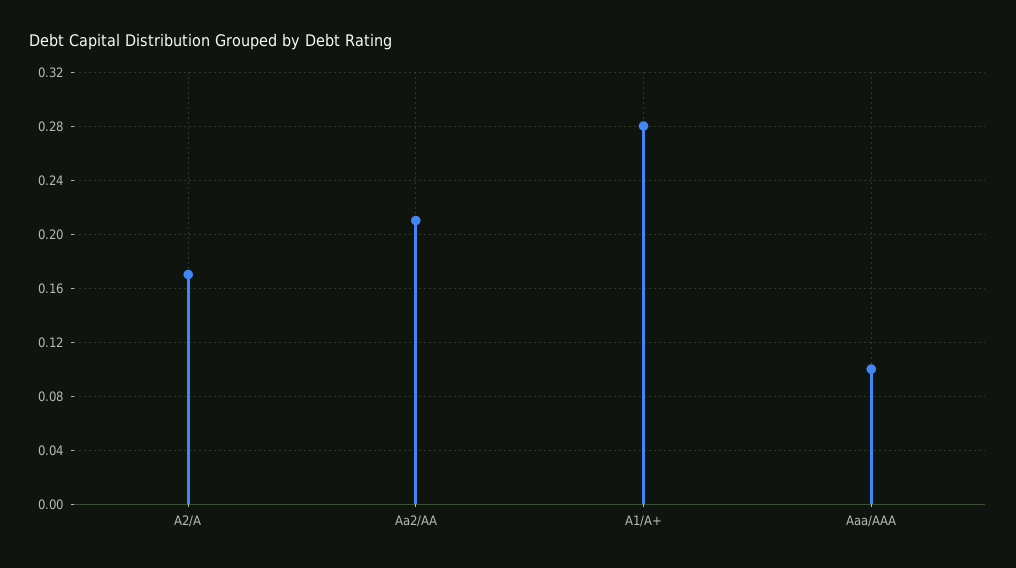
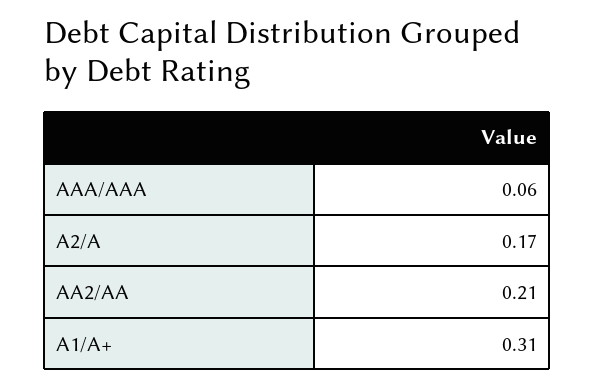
  {
    "A2/A": 0.17,
    "Aa2/AA": 0.21,
-   "A1/A+": 0.28,
+   "A1/A+": 0.31,
-   "Aaa/AAA": 0.1
+   "Aaa/AAA": 0.06
  }

